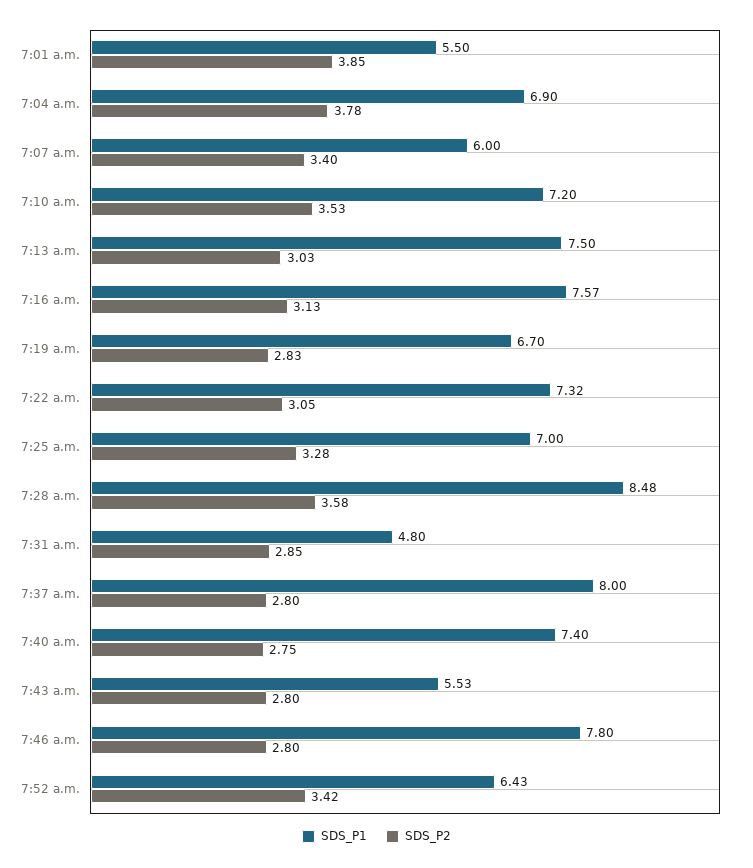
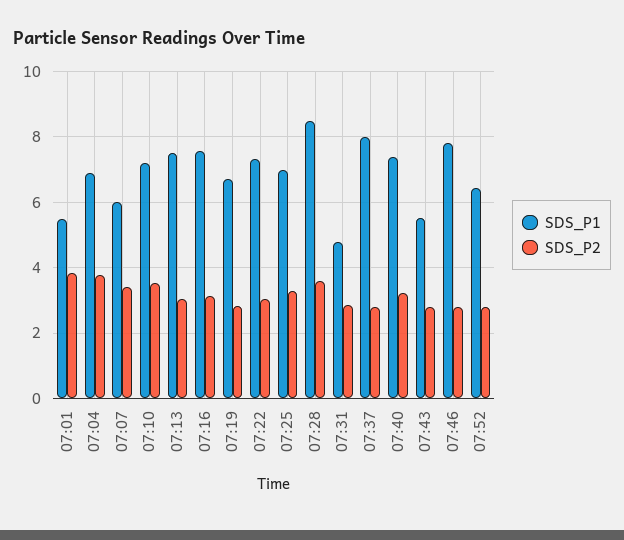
  {
    "SDS_P1": {
      "7:01 a.m.": 5.5,
      "7:04 a.m.": 6.9,
      "7:07 a.m.": 6,
      "7:10 a.m.": 7.2,
      "7:13 a.m.": 7.5,
      "7:16 a.m.": 7.57,
      "7:19 a.m.": 6.7,
      "7:22 a.m.": 7.32,
      "7:25 a.m.": 7,
      "7:28 a.m.": 8.48,
      "7:31 a.m.": 4.8,
      "7:37 a.m.": 8,
      "7:40 a.m.": 7.4,
      "7:43 a.m.": 5.53,
      "7:46 a.m.": 7.8,
      "7:52 a.m.": 6.43
    },
    "SDS_P2": {
      "7:01 a.m.": 3.85,
      "7:04 a.m.": 3.78,
      "7:07 a.m.": 3.4,
      "7:10 a.m.": 3.53,
      "7:13 a.m.": 3.03,
      "7:16 a.m.": 3.13,
      "7:19 a.m.": 2.83,
      "7:22 a.m.": 3.05,
      "7:25 a.m.": 3.28,
      "7:28 a.m.": 3.58,
      "7:31 a.m.": 2.85,
      "7:37 a.m.": 2.8,
-     "7:40 a.m.": 2.75,
+     "7:40 a.m.": 3.2,
      "7:43 a.m.": 2.8,
      "7:46 a.m.": 2.8,
-     "7:52 a.m.": 3.42
+     "7:52 a.m.": 2.8
    }
  }

